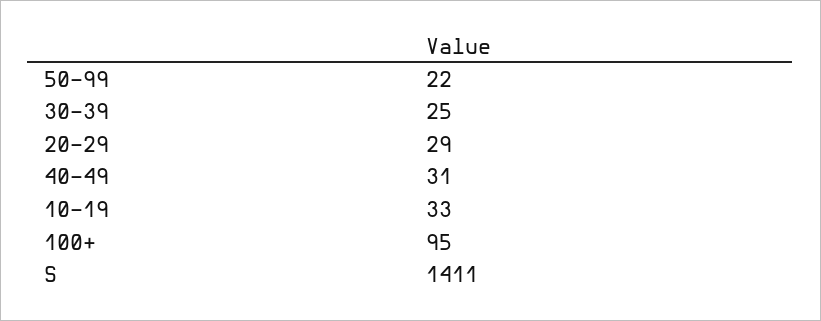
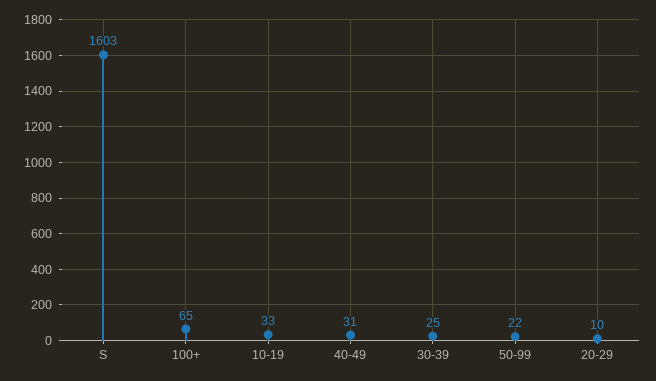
  {
    "50-99": 22,
    "30-39": 25,
-   "20-29": 29,
+   "20-29": 10,
    "40-49": 31,
    "10-19": 33,
-   "100+": 95,
+   "100+": 65,
-   "S": 1411
+   "S": 1603
  }

